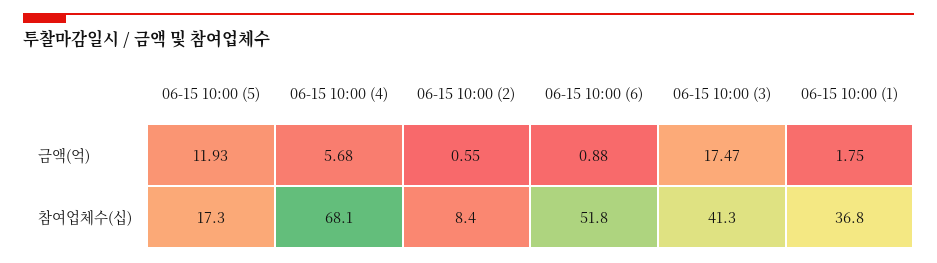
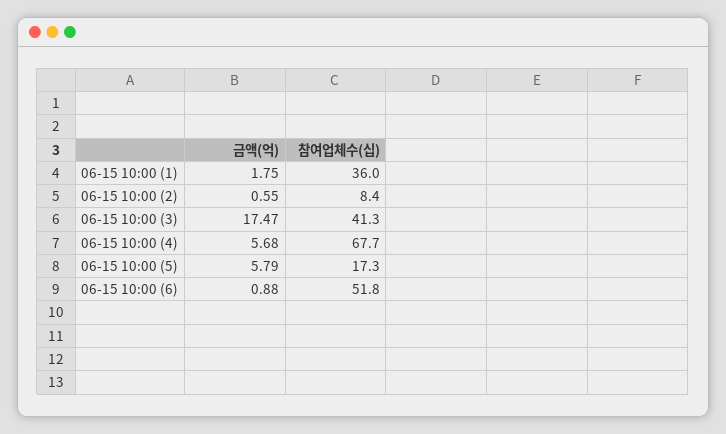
  {
    "06-15 10:00 (5)": {
-     "금액(억)": 11.93,
+     "금액(억)": 5.79,
      "참여업체수(십)": 17.3
    },
    "06-15 10:00 (4)": {
      "금액(억)": 5.68,
-     "참여업체수(십)": 68.1
+     "참여업체수(십)": 67.7
    },
    "06-15 10:00 (2)": {
      "금액(억)": 0.55,
      "참여업체수(십)": 8.4
    },
    "06-15 10:00 (6)": {
      "금액(억)": 0.88,
      "참여업체수(십)": 51.8
    },
    "06-15 10:00 (3)": {
      "금액(억)": 17.47,
      "참여업체수(십)": 41.3
    },
    "06-15 10:00 (1)": {
      "금액(억)": 1.75,
-     "참여업체수(십)": 36.8
+     "참여업체수(십)": 36
    }
  }

